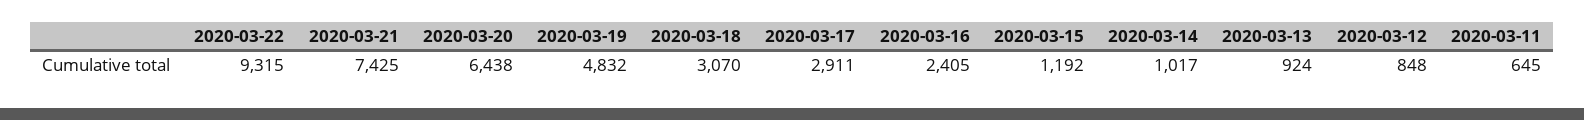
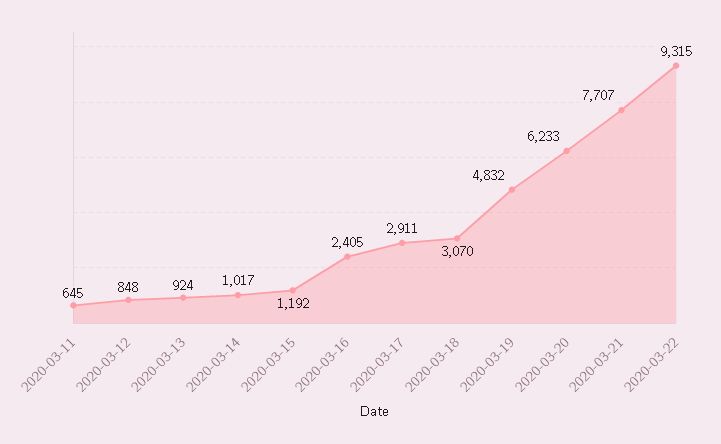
  {
    "2020-03-22": 9315,
-   "2020-03-21": 7425,
+   "2020-03-21": 7707,
-   "2020-03-20": 6438,
+   "2020-03-20": 6233,
    "2020-03-19": 4832,
    "2020-03-18": 3070,
    "2020-03-17": 2911,
    "2020-03-16": 2405,
    "2020-03-15": 1192,
    "2020-03-14": 1017,
    "2020-03-13": 924,
    "2020-03-12": 848,
    "2020-03-11": 645
  }

